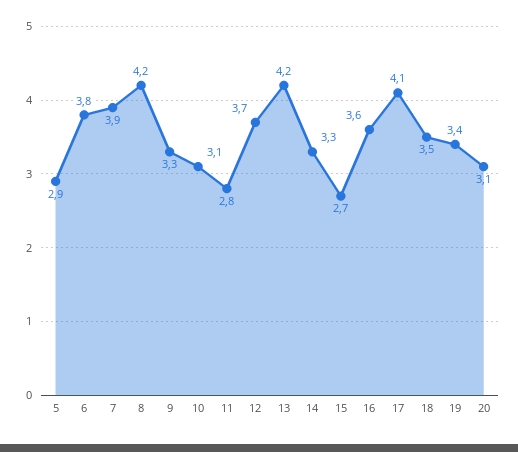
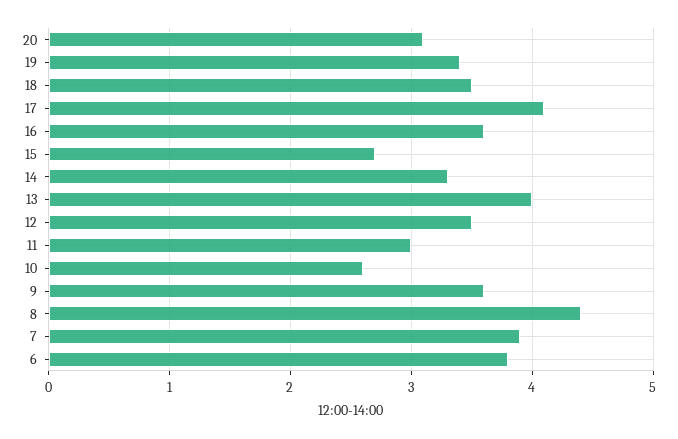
  {
-   "5": 2.9,
    "6": 3.8,
    "7": 3.9,
-   "8": 4.2,
+   "8": 4.4,
-   "9": 3.3,
+   "9": 3.6,
-   "10": 3.1,
+   "10": 2.6,
-   "11": 2.8,
+   "11": 3,
-   "12": 3.7,
+   "12": 3.5,
-   "13": 4.2,
+   "13": 4,
    "14": 3.3,
    "15": 2.7,
    "16": 3.6,
    "17": 4.1,
    "18": 3.5,
    "19": 3.4,
    "20": 3.1
  }

